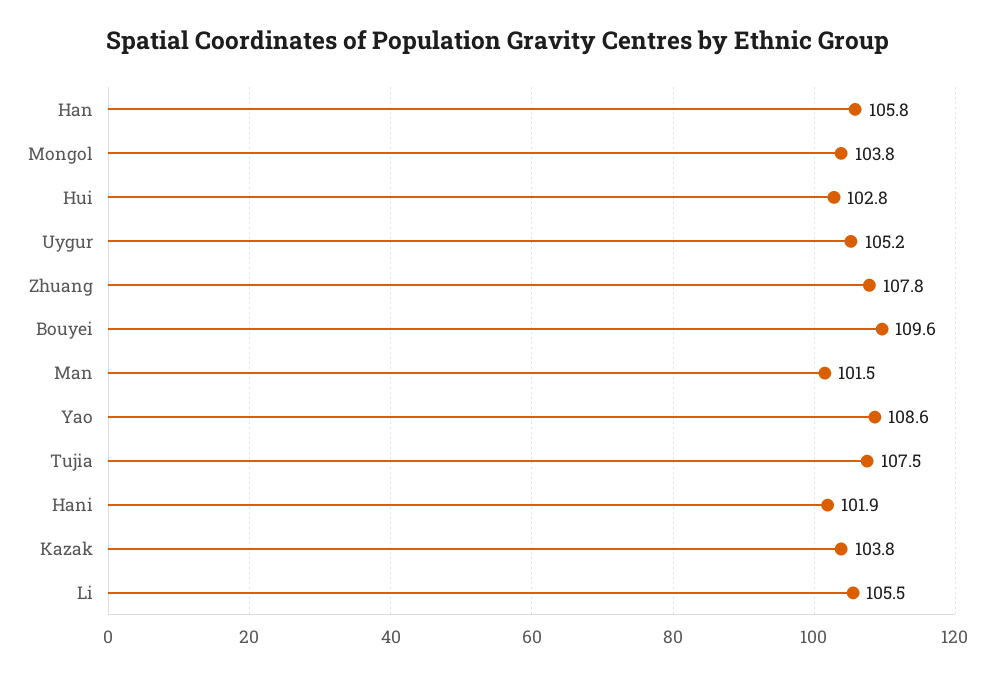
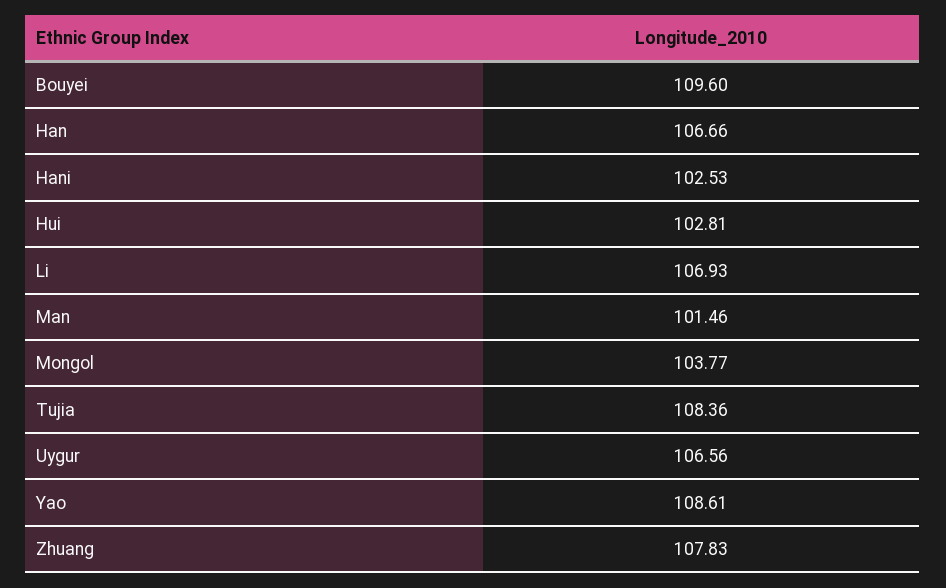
  {
-   "Han": 105.8,
+   "Han": 106.66,
    "Mongol": 103.77,
    "Hui": 102.81,
-   "Uygur": 105.2,
+   "Uygur": 106.56,
    "Zhuang": 107.83,
    "Bouyei": 109.6,
    "Man": 101.46,
    "Yao": 108.61,
-   "Tujia": 107.5,
+   "Tujia": 108.36,
-   "Hani": 101.9,
+   "Hani": 102.53,
-   "Kazak": 103.8,
-   "Li": 105.5
+   "Li": 106.93
  }

